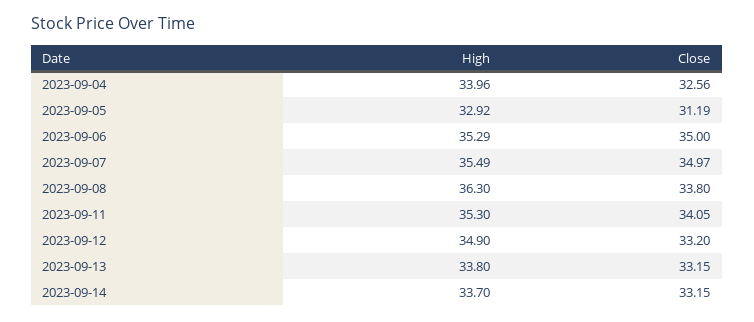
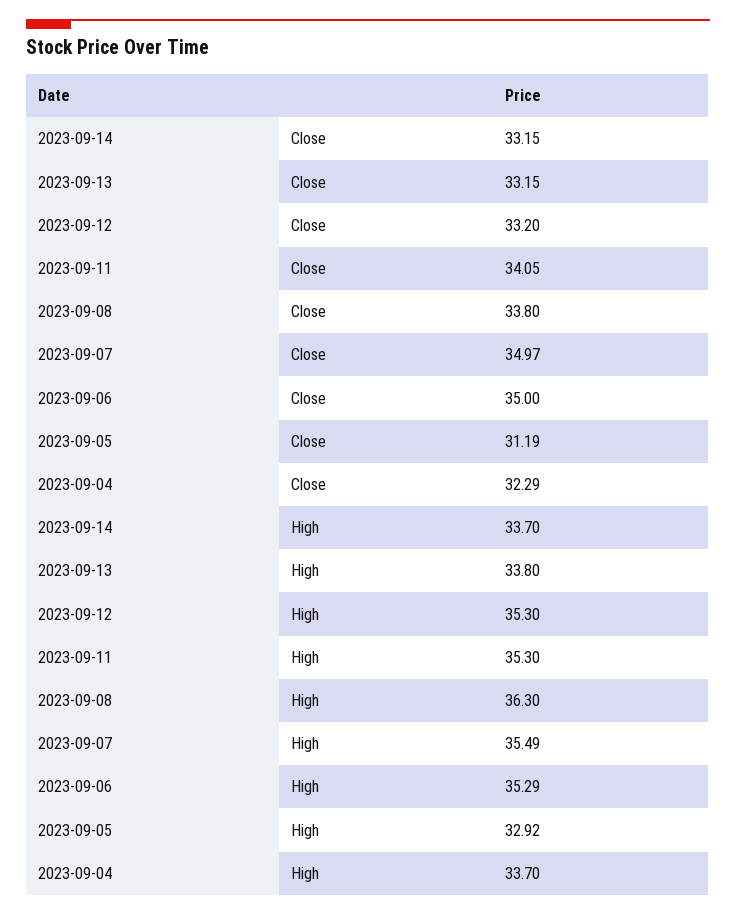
  {
    "High": {
-     "2023-09-04": 33.96,
+     "2023-09-04": 33.7,
      "2023-09-05": 32.92,
      "2023-09-06": 35.29,
      "2023-09-07": 35.49,
      "2023-09-08": 36.3,
      "2023-09-11": 35.3,
-     "2023-09-12": 34.9,
+     "2023-09-12": 35.3,
      "2023-09-13": 33.8,
      "2023-09-14": 33.7
    },
    "Close": {
-     "2023-09-04": 32.56,
+     "2023-09-04": 32.29,
      "2023-09-05": 31.19,
      "2023-09-06": 35,
      "2023-09-07": 34.97,
      "2023-09-08": 33.8,
      "2023-09-11": 34.05,
      "2023-09-12": 33.2,
      "2023-09-13": 33.15,
      "2023-09-14": 33.15
    }
  }

